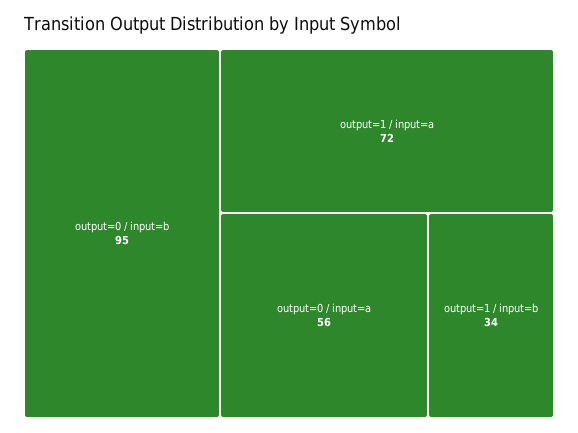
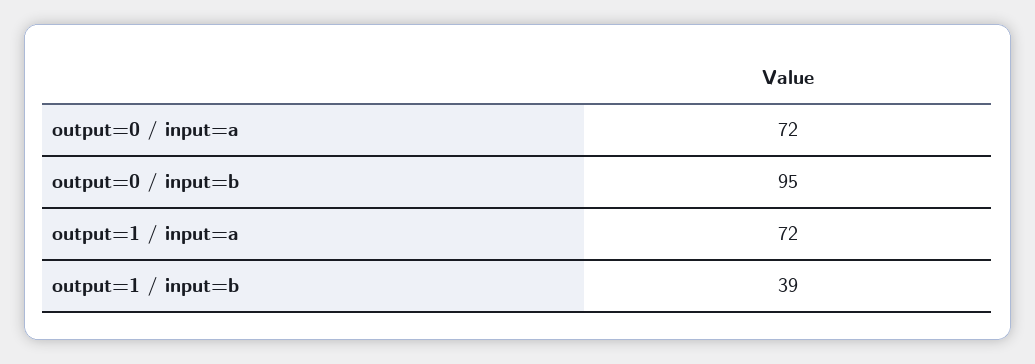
  {
    "output=0 / input=b": 95,
    "output=1 / input=a": 72,
-   "output=0 / input=a": 56,
+   "output=0 / input=a": 72,
-   "output=1 / input=b": 34
+   "output=1 / input=b": 39
  }

